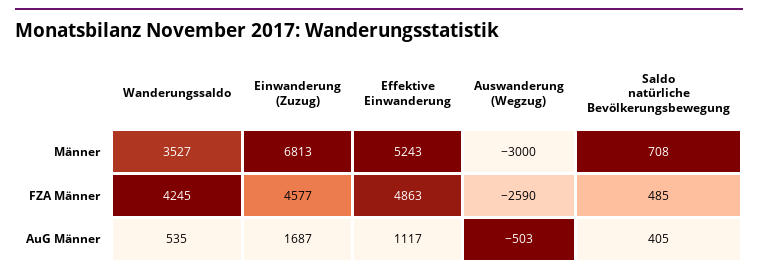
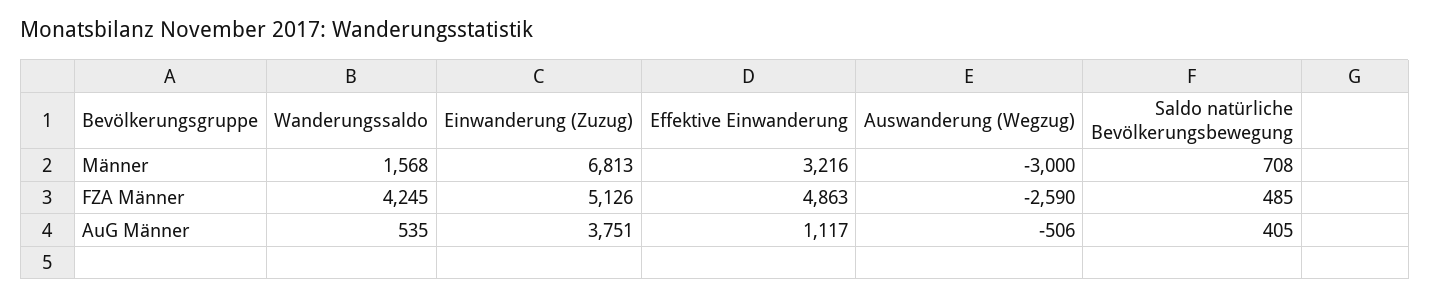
  {
    "Wanderungssaldo": {
-     "Männer": 3527,
+     "Männer": 1568,
      "FZA Männer": 4245,
      "AuG Männer": 535
    },
    "Einwanderung (Zuzug)": {
      "Männer": 6813,
-     "FZA Männer": 4577,
+     "FZA Männer": 5126,
-     "AuG Männer": 1687
+     "AuG Männer": 3751
    },
    "Effektive Einwanderung": {
-     "Männer": 5243,
+     "Männer": 3216,
      "FZA Männer": 4863,
      "AuG Männer": 1117
    },
    "Auswanderung (Wegzug)": {
      "Männer": -3000,
      "FZA Männer": -2590,
-     "AuG Männer": -503
+     "AuG Männer": -506
    },
    "Saldo natürliche Bevölkerungsbewegung": {
      "Männer": 708,
      "FZA Männer": 485,
      "AuG Männer": 405
    }
  }

